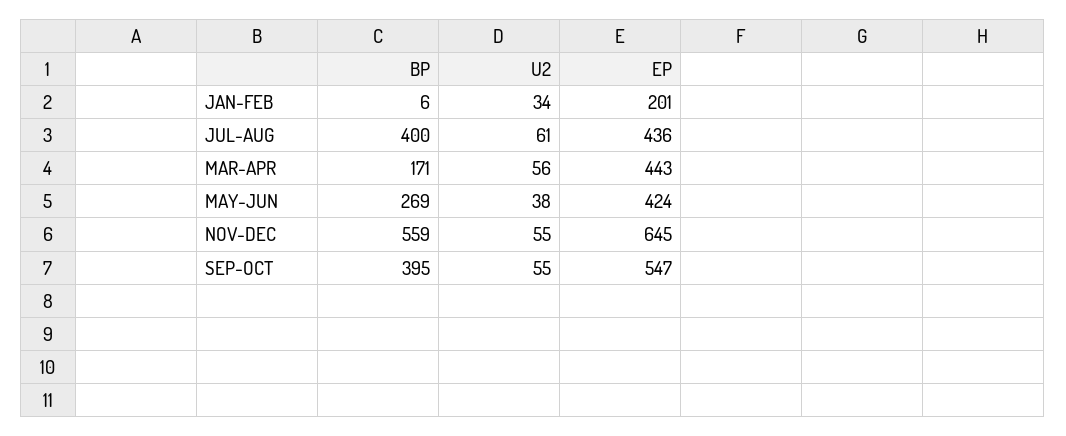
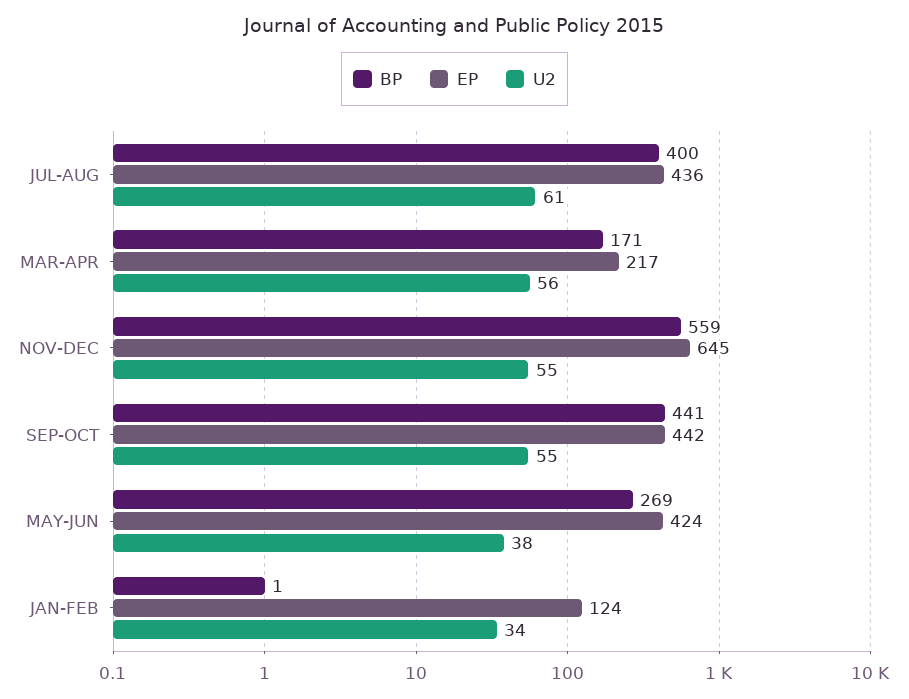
  {
    "BP": {
-     "JAN-FEB": 6,
+     "JAN-FEB": 1,
      "JUL-AUG": 400,
      "MAR-APR": 171,
      "MAY-JUN": 269,
      "NOV-DEC": 559,
-     "SEP-OCT": 395
+     "SEP-OCT": 441
    },
    "U2": {
      "JAN-FEB": 34,
      "JUL-AUG": 61,
      "MAR-APR": 56,
      "MAY-JUN": 38,
      "NOV-DEC": 55,
      "SEP-OCT": 55
    },
    "EP": {
-     "JAN-FEB": 201,
+     "JAN-FEB": 124,
      "JUL-AUG": 436,
-     "MAR-APR": 443,
+     "MAR-APR": 217,
      "MAY-JUN": 424,
      "NOV-DEC": 645,
-     "SEP-OCT": 547
+     "SEP-OCT": 442
    }
  }

